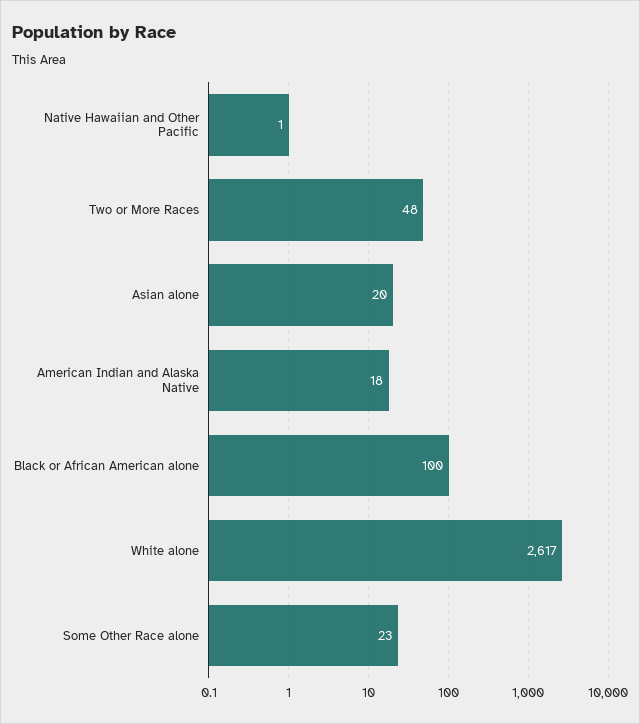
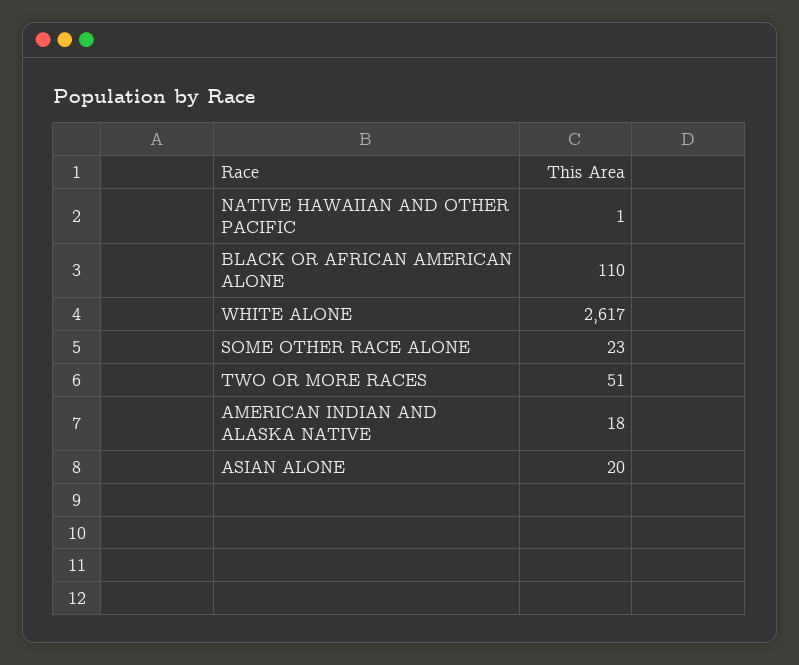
  {
    "Native Hawaiian and Other Pacific": 1,
-   "Two or More Races": 48,
+   "Two or More Races": 51,
    "Asian alone": 20,
    "American Indian and Alaska Native": 18,
-   "Black or African American alone": 100,
+   "Black or African American alone": 110,
    "White alone": 2617,
    "Some Other Race alone": 23
  }

